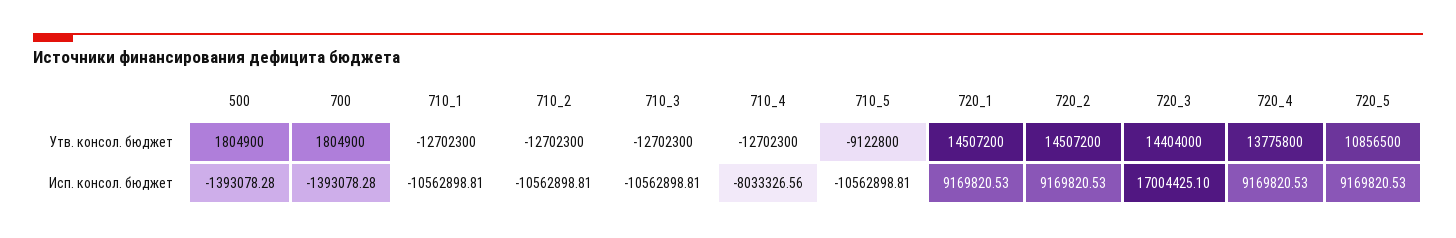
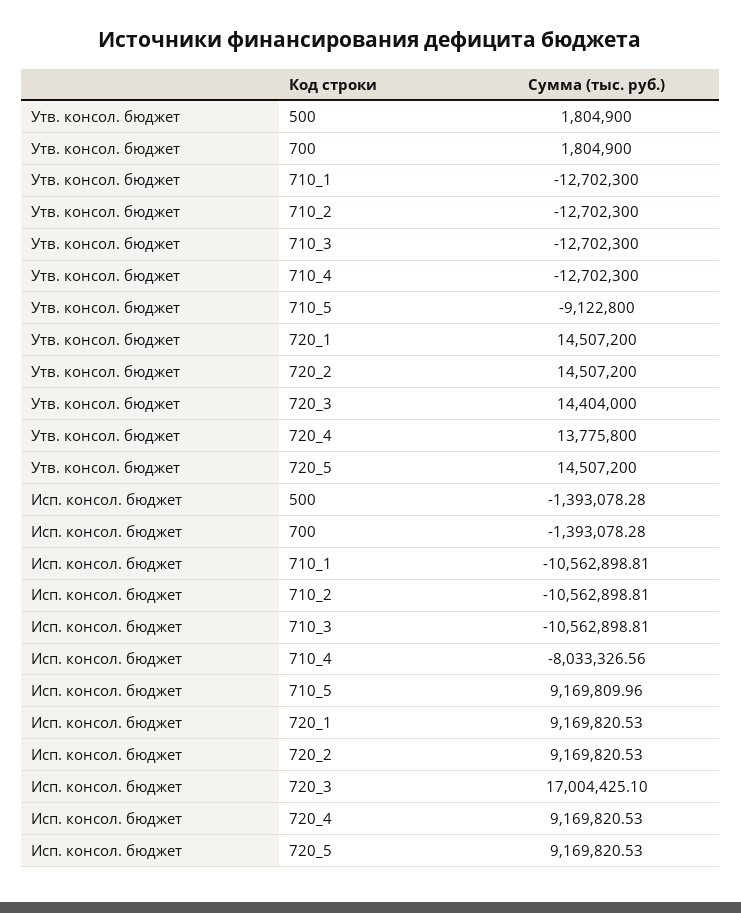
  {
    "500": {
      "Утв. консол. бюджет": 1804900,
      "Исп. консол. бюджет": -1393078.28
    },
    "700": {
      "Утв. консол. бюджет": 1804900,
      "Исп. консол. бюджет": -1393078.28
    },
    "710_1": {
      "Утв. консол. бюджет": -12702300,
      "Исп. консол. бюджет": -10562898.81
    },
    "710_2": {
      "Утв. консол. бюджет": -12702300,
      "Исп. консол. бюджет": -10562898.81
    },
    "710_3": {
      "Утв. консол. бюджет": -12702300,
      "Исп. консол. бюджет": -10562898.81
    },
    "710_4": {
      "Утв. консол. бюджет": -12702300,
      "Исп. консол. бюджет": -8033326.56
    },
    "710_5": {
      "Утв. консол. бюджет": -9122800,
-     "Исп. консол. бюджет": -10562898.81
+     "Исп. консол. бюджет": 9169809.96
    },
    "720_1": {
      "Утв. консол. бюджет": 14507200,
      "Исп. консол. бюджет": 9169820.53
    },
    "720_2": {
      "Утв. консол. бюджет": 14507200,
      "Исп. консол. бюджет": 9169820.53
    },
    "720_3": {
      "Утв. консол. бюджет": 14404000,
      "Исп. консол. бюджет": 17004425.1
    },
    "720_4": {
      "Утв. консол. бюджет": 13775800,
      "Исп. консол. бюджет": 9169820.53
    },
    "720_5": {
-     "Утв. консол. бюджет": 10856500,
+     "Утв. консол. бюджет": 14507200,
      "Исп. консол. бюджет": 9169820.53
    }
  }

